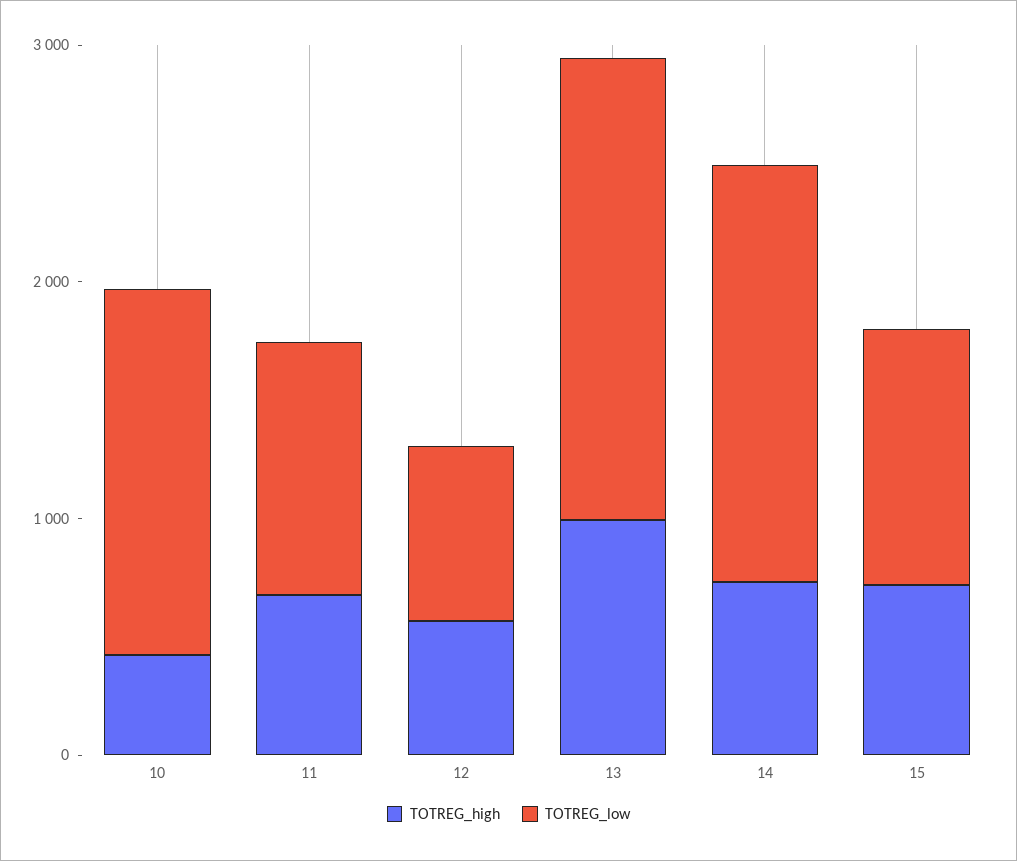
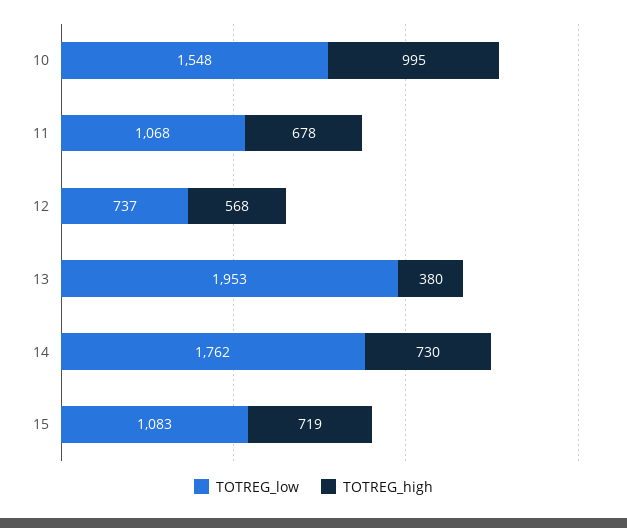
  {
    "TOTREG_high": {
-     "10": 400,
+     "10": 995,
      "11": 678,
      "12": 568,
-     "13": 1000,
+     "13": 380,
      "14": 730,
      "15": 719
    },
    "TOTREG_low": {
      "10": 1548,
      "11": 1068,
      "12": 737,
      "13": 1953,
      "14": 1762,
      "15": 1083
    }
  }

